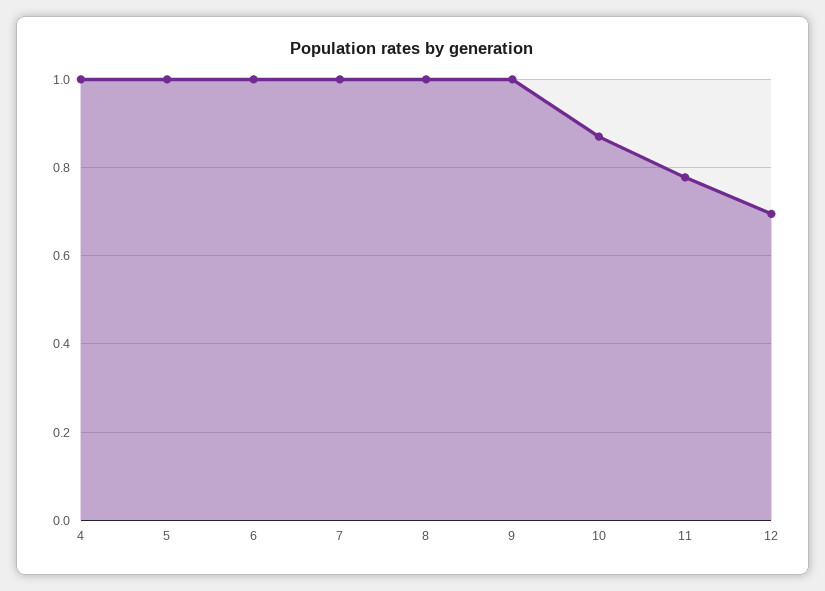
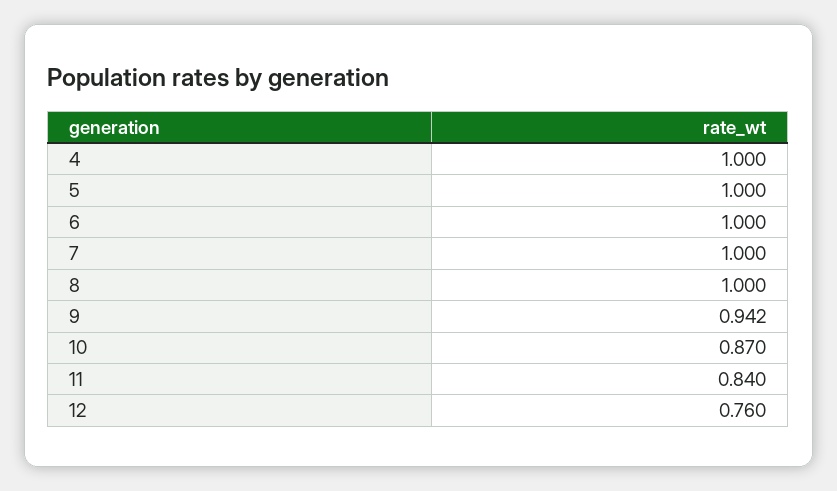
  {
    "4": 1,
    "5": 1,
    "6": 1,
    "7": 1,
    "8": 1,
-   "9": 1,
+   "9": 0.942,
    "10": 0.87,
-   "11": 0.78,
+   "11": 0.84,
-   "12": 0.7
+   "12": 0.76
  }

